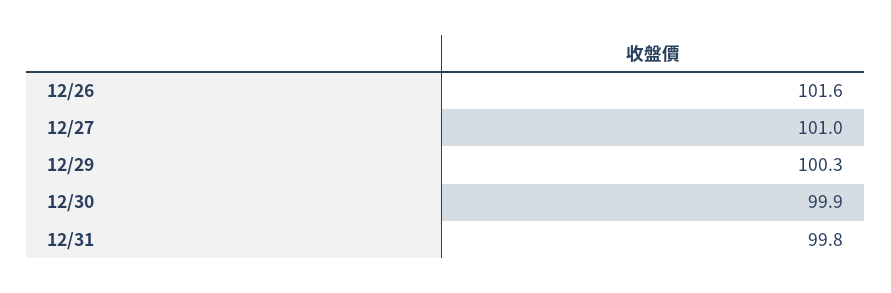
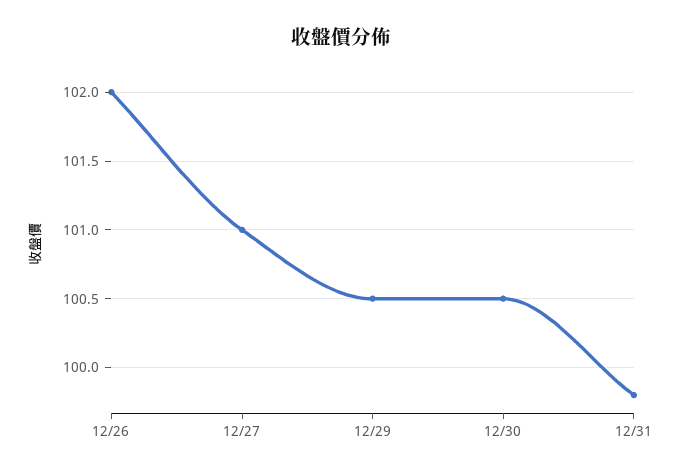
  {
-   "12/26": 101.6,
+   "12/26": 102,
    "12/27": 101,
-   "12/29": 100.3,
+   "12/29": 100.5,
-   "12/30": 99.9,
+   "12/30": 100.5,
    "12/31": 99.8
  }

